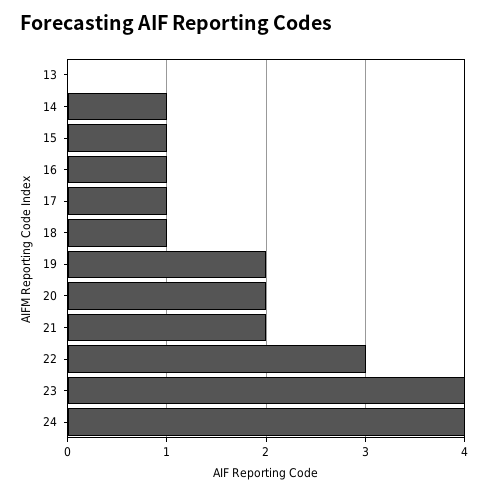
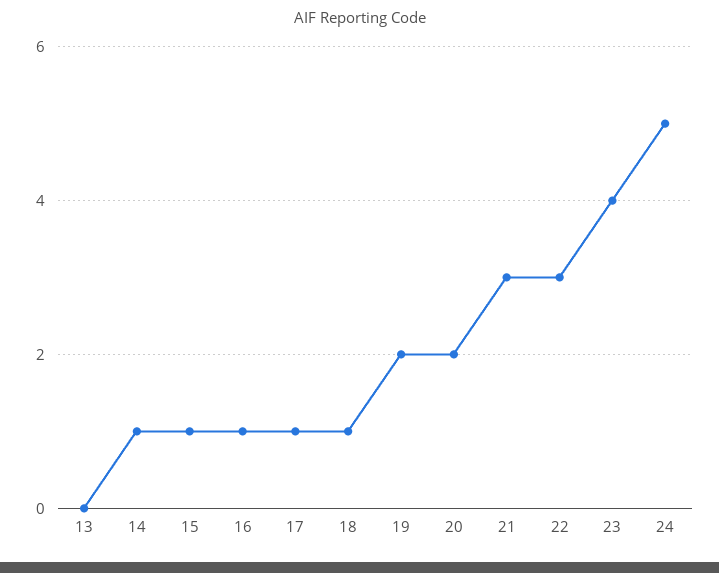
  {
    "13": 0,
    "14": 1,
    "15": 1,
    "16": 1,
    "17": 1,
    "18": 1,
    "19": 2,
    "20": 2,
-   "21": 2,
+   "21": 3,
    "22": 3,
    "23": 4,
-   "24": 4
+   "24": 5
  }

